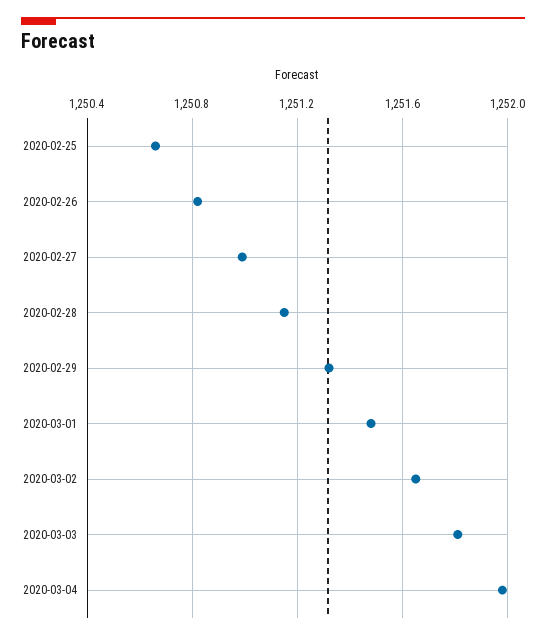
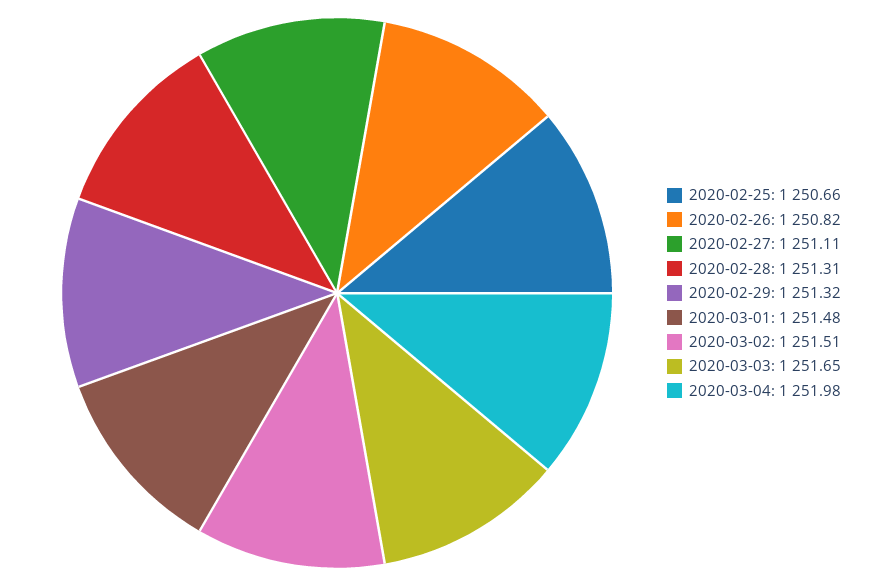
  {
    "2020-02-25": 1250.66,
    "2020-02-26": 1250.82,
-   "2020-02-27": 1251,
+   "2020-02-27": 1251.11,
-   "2020-02-28": 1251.15,
+   "2020-02-28": 1251.31,
    "2020-02-29": 1251.32,
    "2020-03-01": 1251.48,
-   "2020-03-02": 1251.65,
+   "2020-03-02": 1251.51,
-   "2020-03-03": 1251.8,
+   "2020-03-03": 1251.65,
    "2020-03-04": 1251.98
  }

